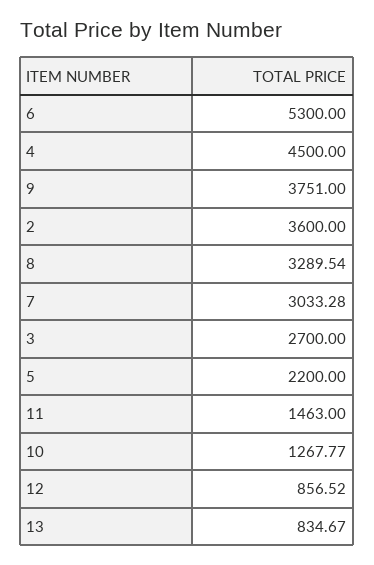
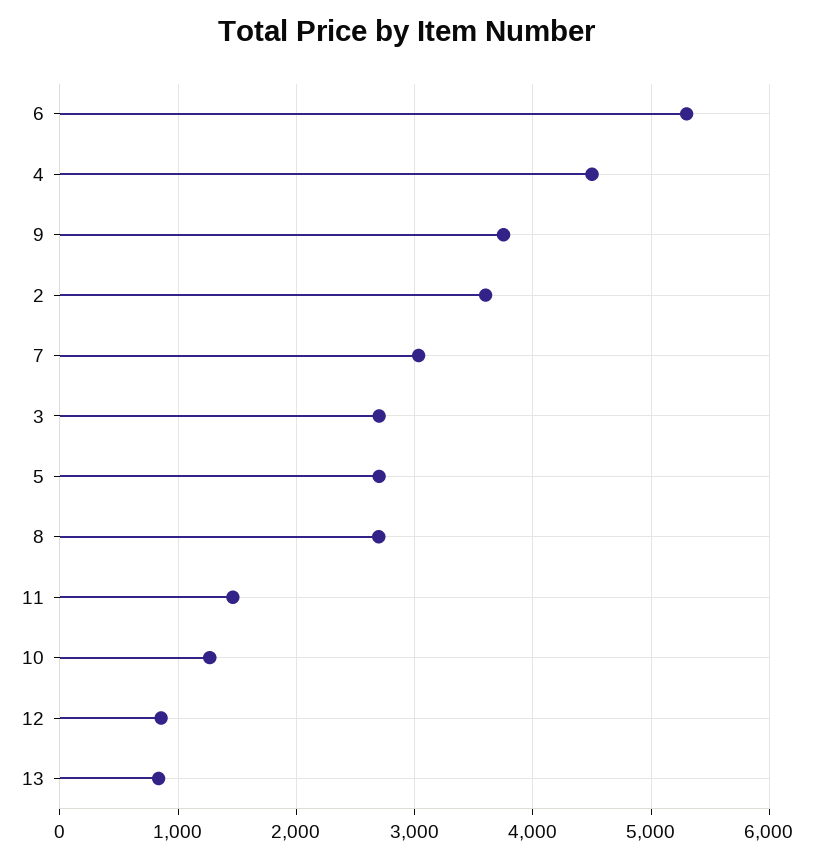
  {
    "6": 5300,
    "4": 4500,
    "9": 3751,
    "2": 3600,
-   "8": 3289.54,
+   "8": 2700,
    "7": 3033.28,
    "3": 2700,
-   "5": 2200,
+   "5": 2700,
    "11": 1463,
    "10": 1267.77,
    "12": 856.52,
    "13": 834.67
  }

